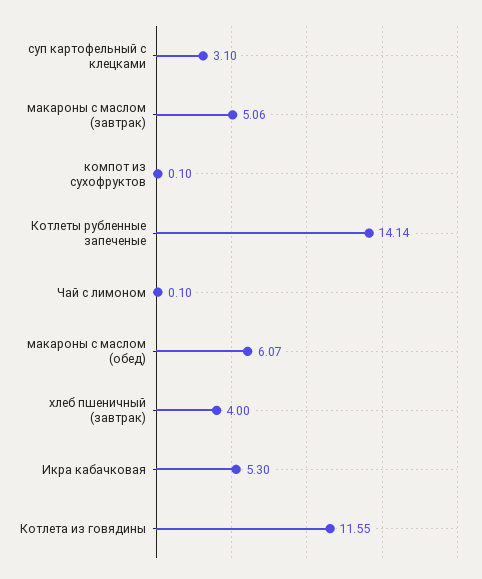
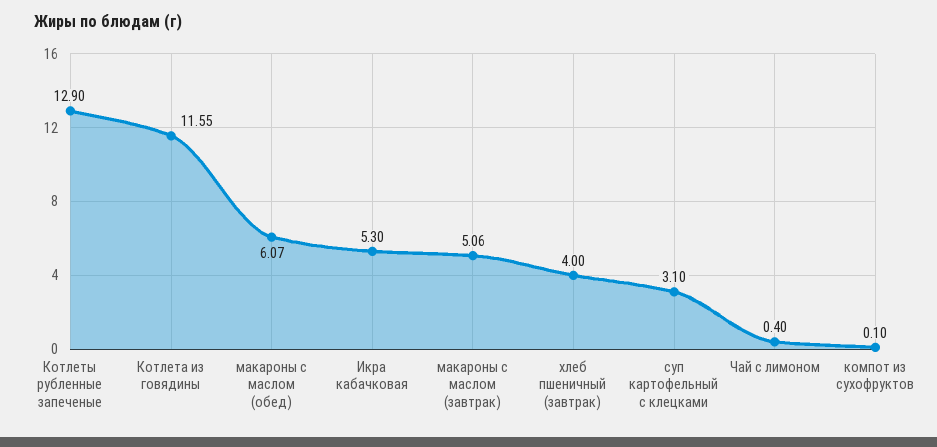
  {
    "суп картофельный с клецками": 3.1,
    "макароны с маслом (завтрак)": 5.06,
    "компот из сухофруктов": 0.1,
-   "Котлеты рубленные запеченые": 14.14,
+   "Котлеты рубленные запеченые": 12.9,
-   "Чай с лимоном": 0.1,
+   "Чай с лимоном": 0.4,
    "макароны с маслом (обед)": 6.07,
    "хлеб пшеничный (завтрак)": 4,
    "Икра кабачковая": 5.3,
    "Котлета из говядины": 11.55
  }

